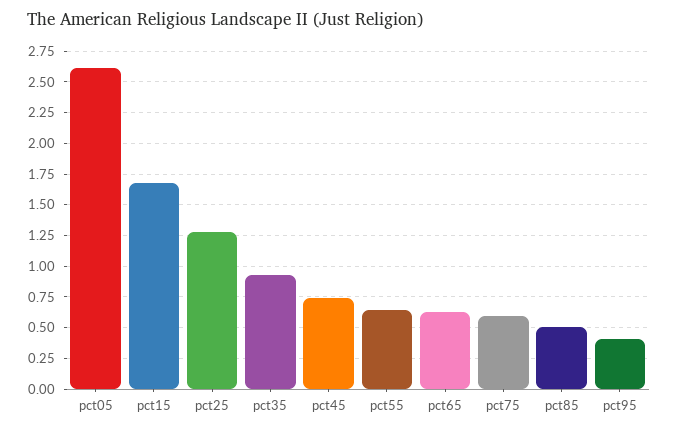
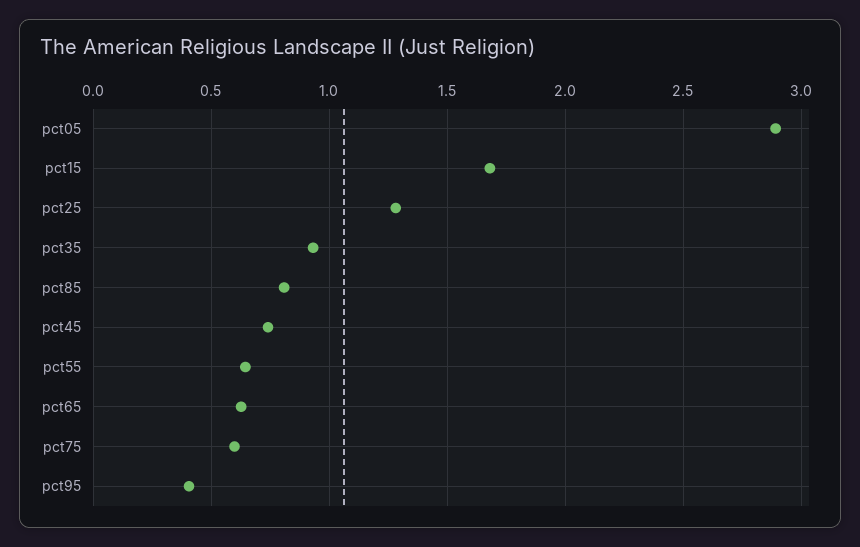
  {
-   "pct05": 2.6,
+   "pct05": 2.9,
    "pct15": 1.7,
    "pct25": 1.3,
    "pct35": 0.95,
    "pct45": 0.75,
    "pct55": 0.65,
    "pct65": 0.65,
    "pct75": 0.6,
-   "pct85": 0.5,
+   "pct85": 0.8,
    "pct95": 0.4
  }

